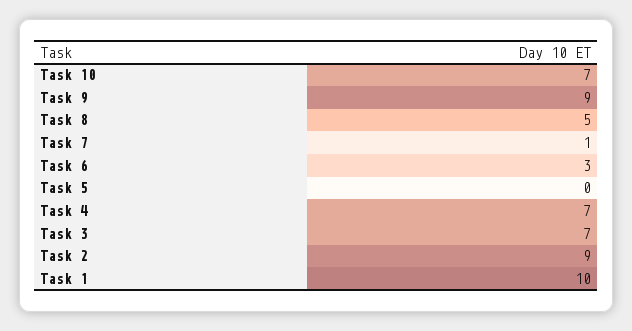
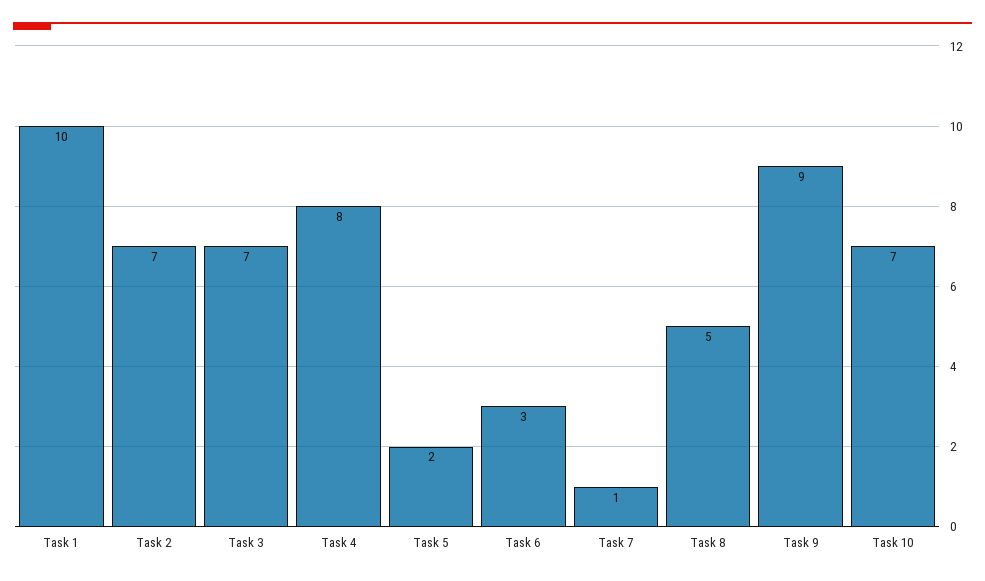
  {
    "Task 10": 7,
    "Task 9": 9,
    "Task 8": 5,
    "Task 7": 1,
    "Task 6": 3,
-   "Task 5": 0,
+   "Task 5": 2,
-   "Task 4": 7,
+   "Task 4": 8,
    "Task 3": 7,
-   "Task 2": 9,
+   "Task 2": 7,
    "Task 1": 10
  }

